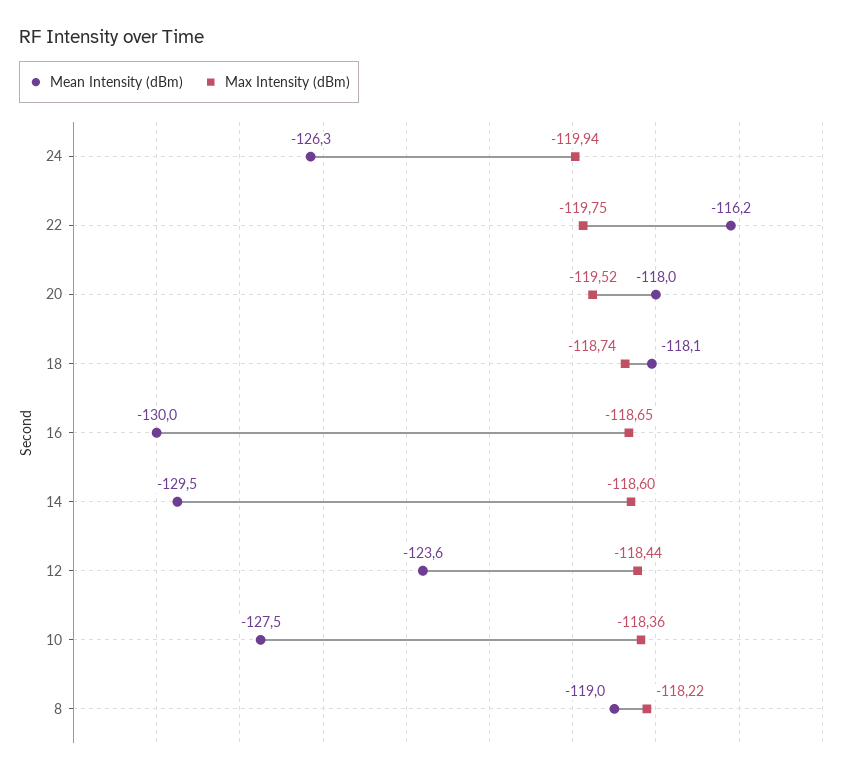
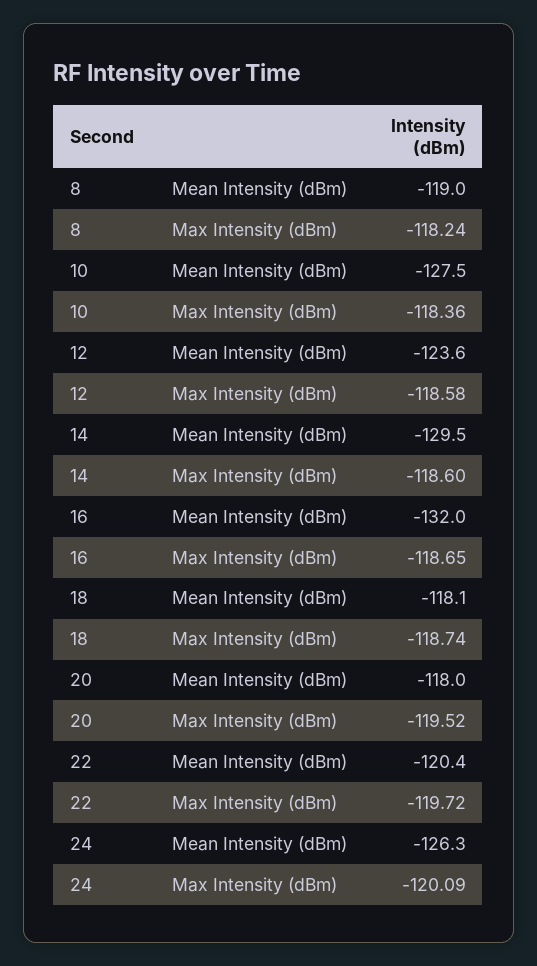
  {
    "Mean Intensity (dBm)": {
      "24": -126.3,
-     "22": -116.2,
+     "22": -120.4,
      "20": -118,
      "18": -118.1,
-     "16": -130,
+     "16": -132,
      "14": -129.5,
      "12": -123.6,
      "10": -127.5,
      "8": -119
    },
    "Max Intensity (dBm)": {
-     "24": -119.94,
+     "24": -120.09,
-     "22": -119.75,
+     "22": -119.72,
      "20": -119.52,
      "18": -118.74,
      "16": -118.65,
      "14": -118.6,
-     "12": -118.44,
+     "12": -118.58,
      "10": -118.36,
-     "8": -118.22
+     "8": -118.24
    }
  }

